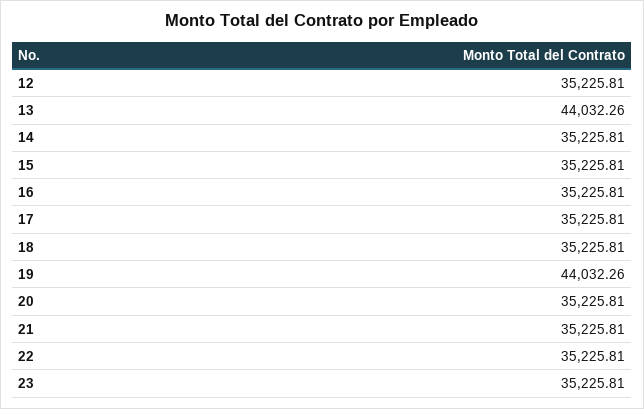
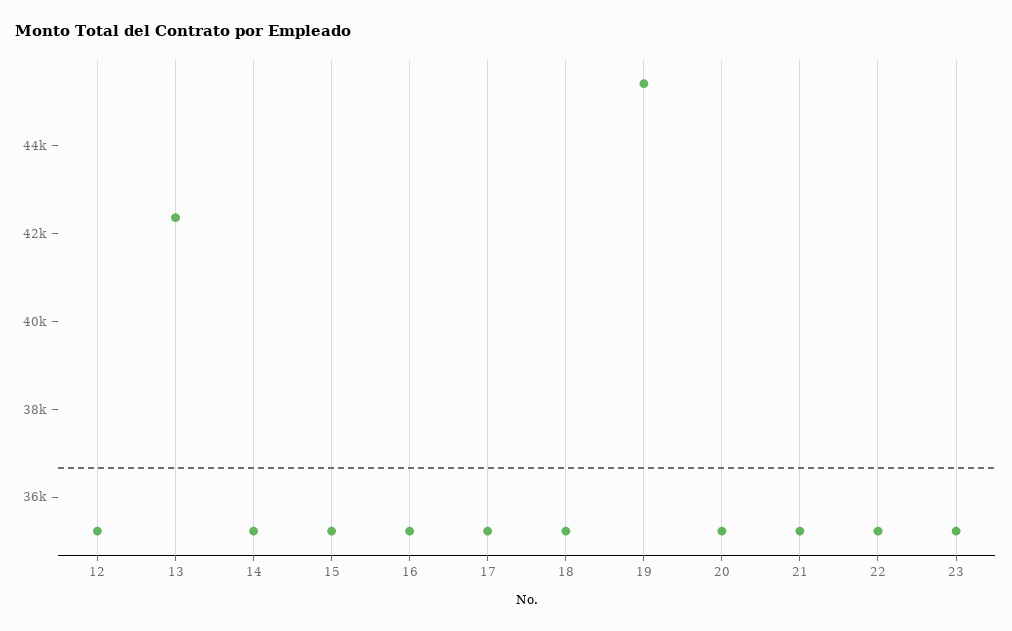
  {
    "12": 35225.81,
-   "13": 44032.26,
+   "13": 42500,
    "14": 35225.81,
    "15": 35225.81,
    "16": 35225.81,
    "17": 35225.81,
    "18": 35225.81,
-   "19": 44032.26,
+   "19": 45500,
    "20": 35225.81,
    "21": 35225.81,
    "22": 35225.81,
    "23": 35225.81
  }

